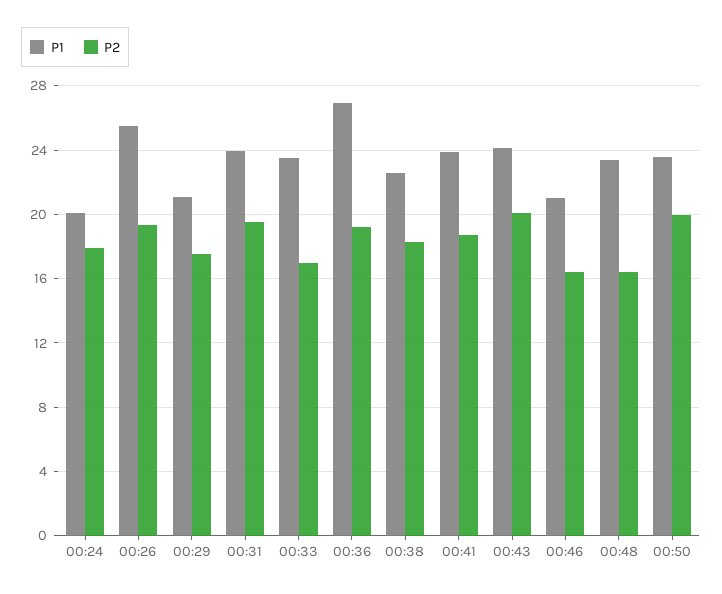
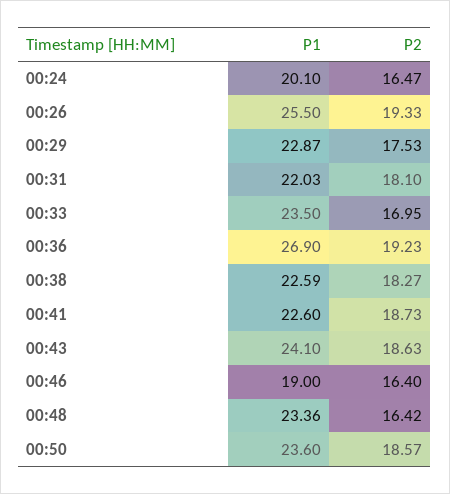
  {
    "P1": {
      "00:24": 20.1,
      "00:26": 25.5,
-     "00:29": 21,
+     "00:29": 22.87,
-     "00:31": 24,
+     "00:31": 22.03,
      "00:33": 23.5,
      "00:36": 26.9,
      "00:38": 22.59,
-     "00:41": 24,
+     "00:41": 22.6,
      "00:43": 24.1,
-     "00:46": 21,
+     "00:46": 19,
      "00:48": 23.36,
      "00:50": 23.6
    },
    "P2": {
-     "00:24": 18,
+     "00:24": 16.47,
      "00:26": 19.33,
      "00:29": 17.53,
-     "00:31": 19.5,
+     "00:31": 18.1,
      "00:33": 16.95,
      "00:36": 19.23,
      "00:38": 18.27,
      "00:41": 18.73,
-     "00:43": 20,
+     "00:43": 18.63,
      "00:46": 16.4,
      "00:48": 16.42,
-     "00:50": 20
+     "00:50": 18.57
    }
  }

